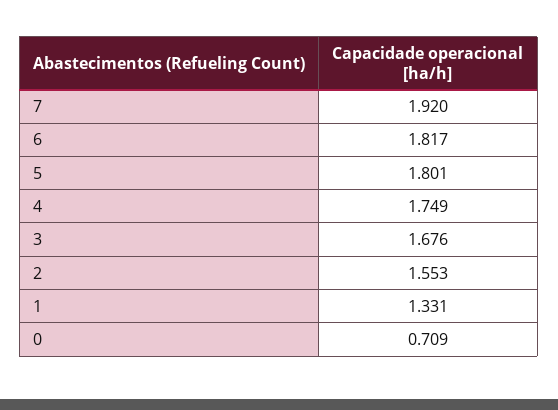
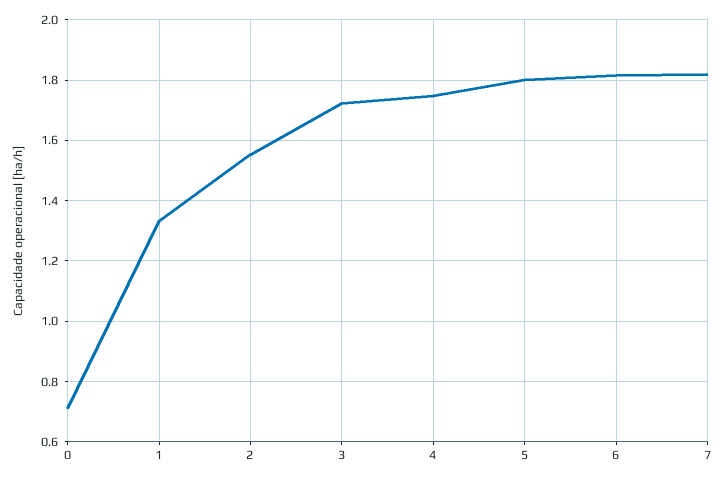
  {
-   "7": 1.92,
+   "7": 1.82,
    "6": 1.817,
    "5": 1.801,
    "4": 1.749,
-   "3": 1.676,
+   "3": 1.72,
    "2": 1.553,
    "1": 1.331,
    "0": 0.709
  }

